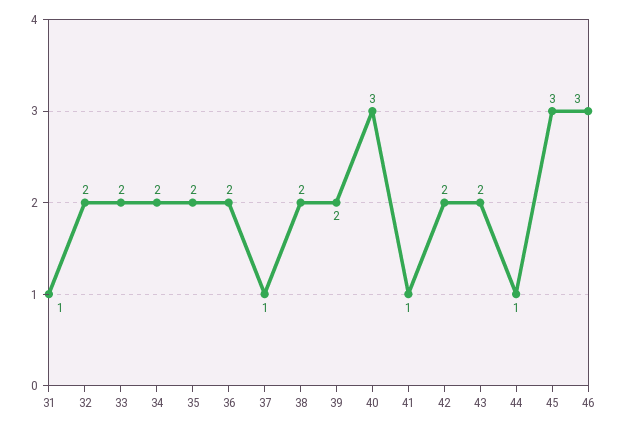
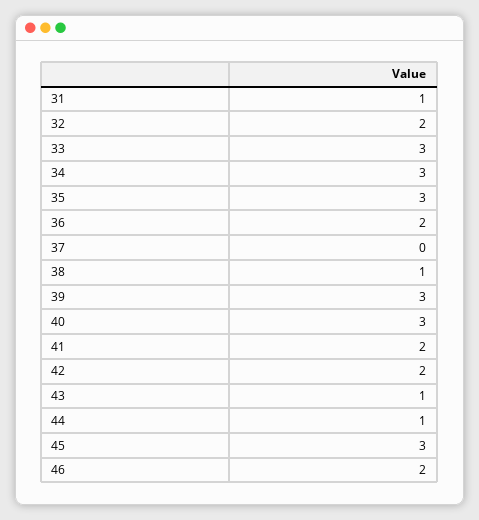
  {
    "31": 1,
    "32": 2,
-   "33": 2,
+   "33": 3,
-   "34": 2,
+   "34": 3,
-   "35": 2,
+   "35": 3,
    "36": 2,
-   "37": 1,
+   "37": 0,
-   "38": 2,
+   "38": 1,
-   "39": 2,
+   "39": 3,
    "40": 3,
-   "41": 1,
+   "41": 2,
    "42": 2,
-   "43": 2,
+   "43": 1,
    "44": 1,
    "45": 3,
-   "46": 3
+   "46": 2
  }

